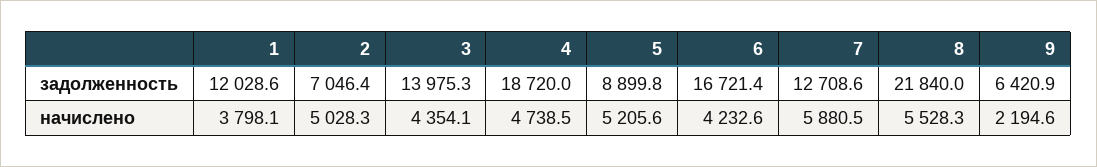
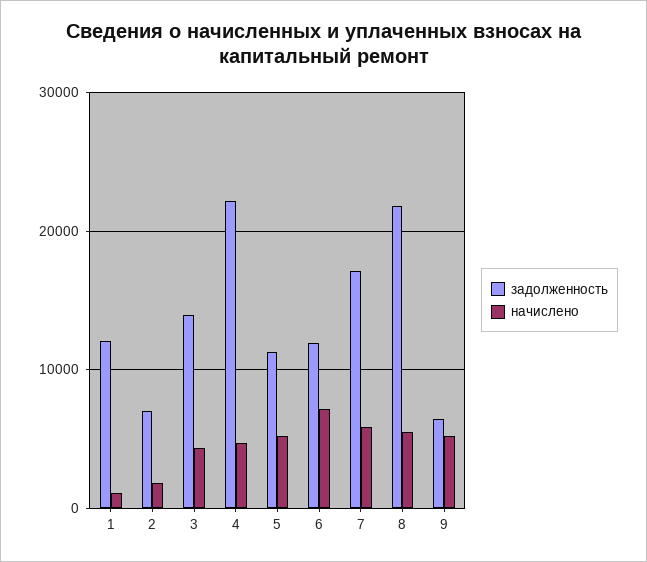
  {
    "задолженность": {
      "1": 12028.6,
      "2": 7046.4,
      "3": 13975.3,
-     "4": 18720,
+     "4": 22000,
-     "5": 8899.8,
+     "5": 11000,
-     "6": 16721.4,
+     "6": 12000,
-     "7": 12708.6,
+     "7": 17000,
      "8": 21840,
      "9": 6420.9
    },
    "начислено": {
-     "1": 3798.1,
+     "1": 1000,
-     "2": 5028.3,
+     "2": 2000,
      "3": 4354.1,
      "4": 4738.5,
      "5": 5205.6,
-     "6": 4232.6,
+     "6": 7000,
      "7": 5880.5,
      "8": 5528.3,
-     "9": 2194.6
+     "9": 5000
    }
  }

